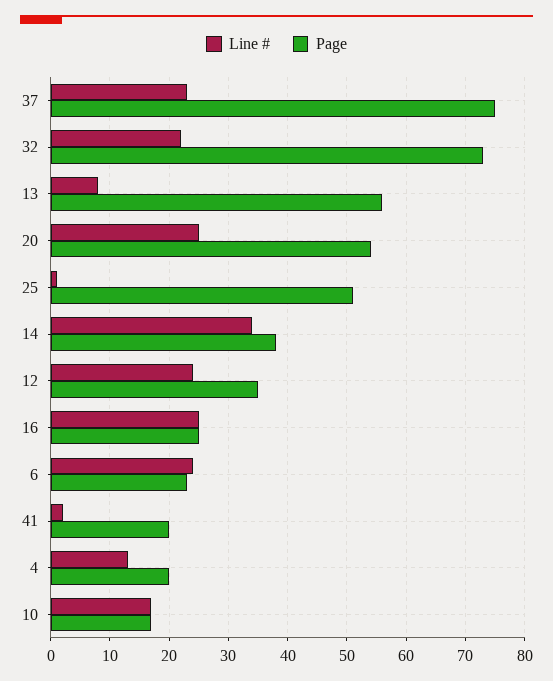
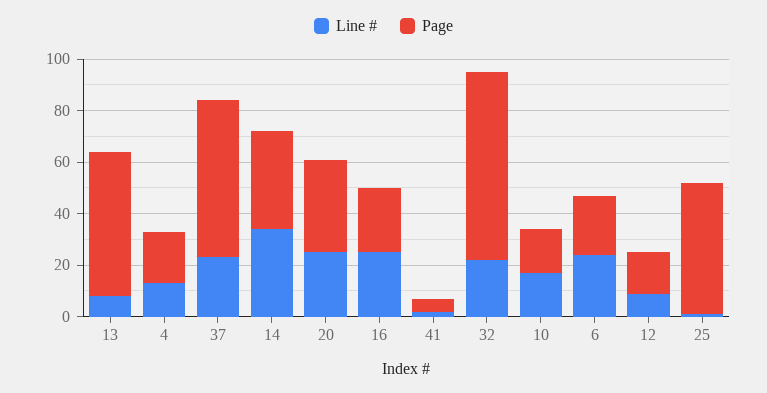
  {
    "Line #": {
      "37": 25,
      "32": 20,
      "13": 10,
      "20": 25,
      "25": 0,
      "14": 35,
-     "12": 25,
+     "12": 10,
      "16": 25,
      "6": 25,
      "41": 0,
      "4": 15,
      "10": 15
    },
    "Page": {
-     "37": 75,
+     "37": 60,
      "32": 75,
      "13": 55,
-     "20": 55,
+     "20": 35,
      "25": 50,
      "14": 40,
-     "12": 35,
+     "12": 15,
      "16": 25,
      "6": 25,
-     "41": 20,
+     "41": 5,
      "4": 20,
      "10": 15
    }
  }

